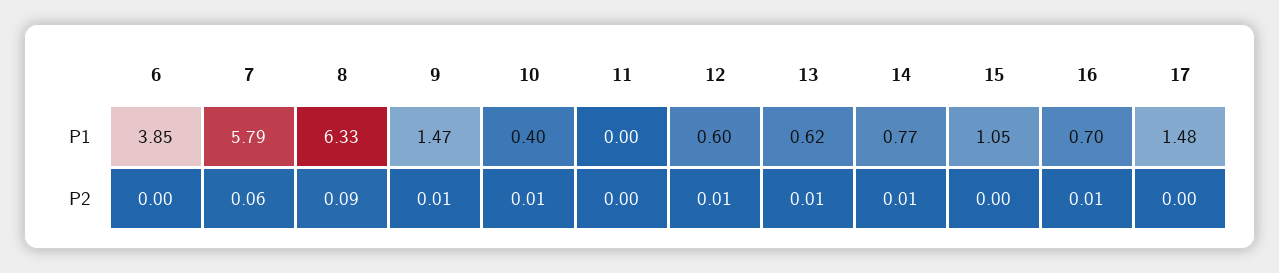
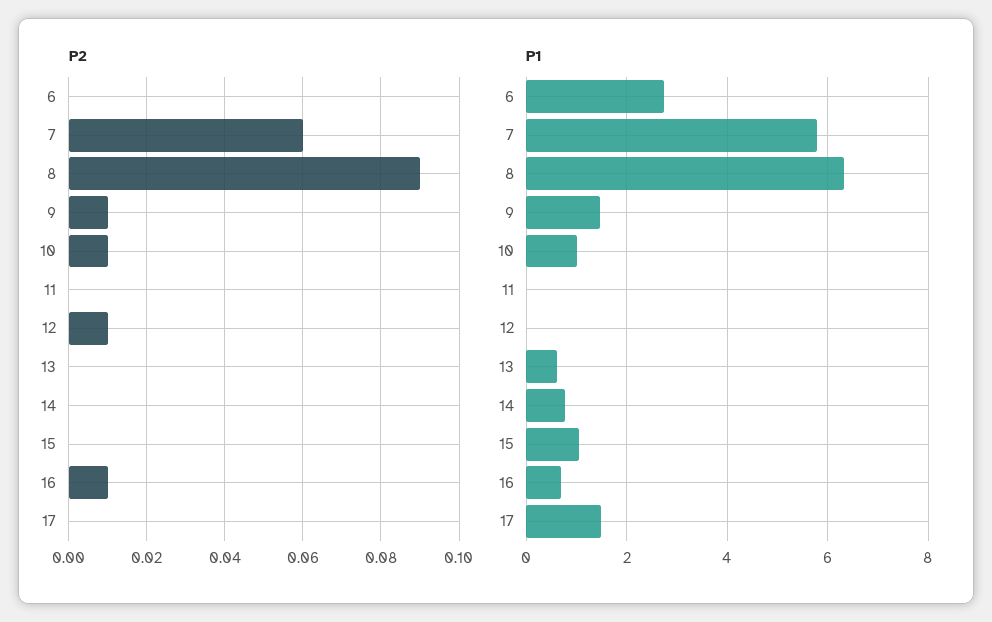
  {
    "P1": {
-     "6": 3.85,
+     "6": 2.8,
      "7": 5.79,
      "8": 6.33,
      "9": 1.47,
-     "10": 0.4,
+     "10": 1,
      "11": 0,
-     "12": 0.6,
+     "12": 0,
      "13": 0.62,
      "14": 0.77,
      "15": 1.05,
      "16": 0.7,
      "17": 1.48
    },
    "P2": {
      "6": 0,
      "7": 0.06,
      "8": 0.09,
      "9": 0.01,
      "10": 0.01,
      "11": 0,
      "12": 0.01,
-     "13": 0.01,
+     "13": 0,
-     "14": 0.01,
+     "14": 0,
      "15": 0,
      "16": 0.01,
      "17": 0
    }
  }

